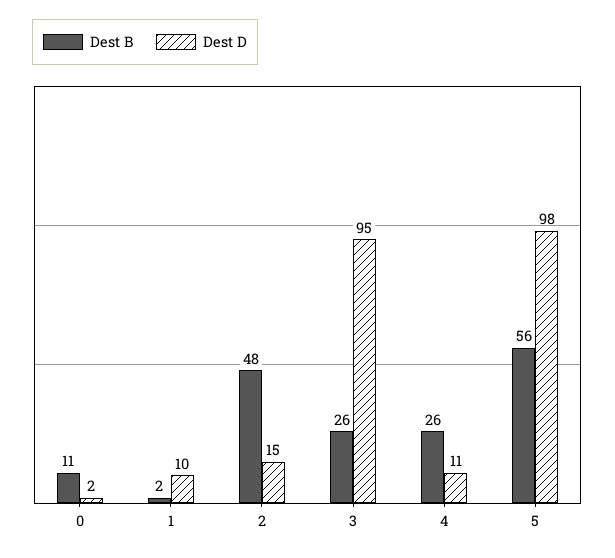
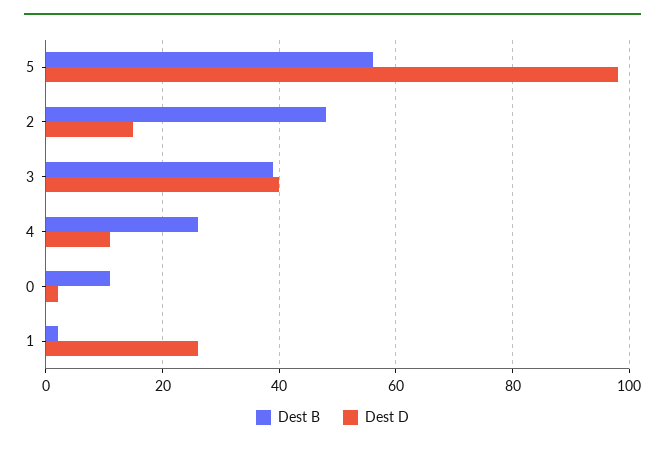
  {
    "Dest B": {
      "0": 11,
      "1": 2,
      "2": 48,
-     "3": 26,
+     "3": 40,
      "4": 26,
      "5": 56
    },
    "Dest D": {
      "0": 2,
-     "1": 10,
+     "1": 25,
      "2": 15,
-     "3": 95,
+     "3": 40,
      "4": 11,
      "5": 98
    }
  }

